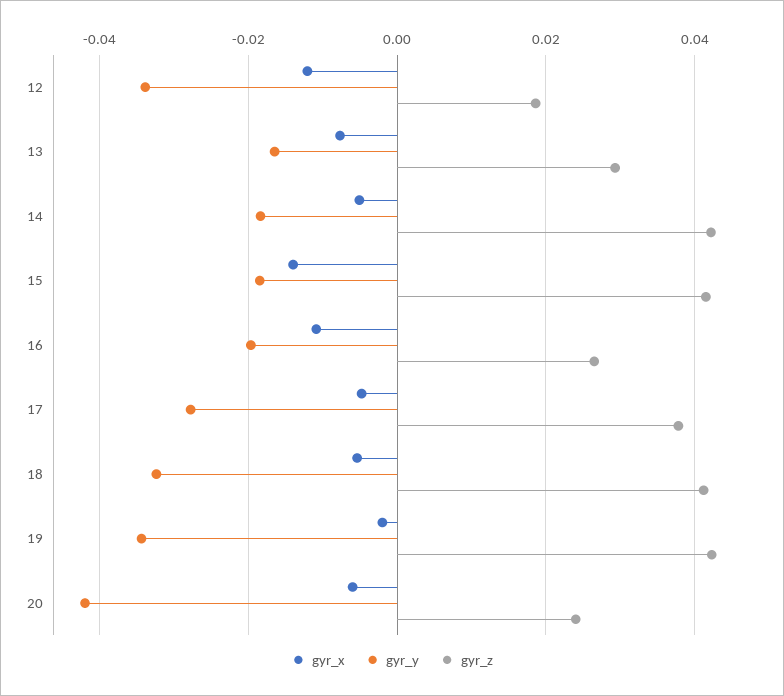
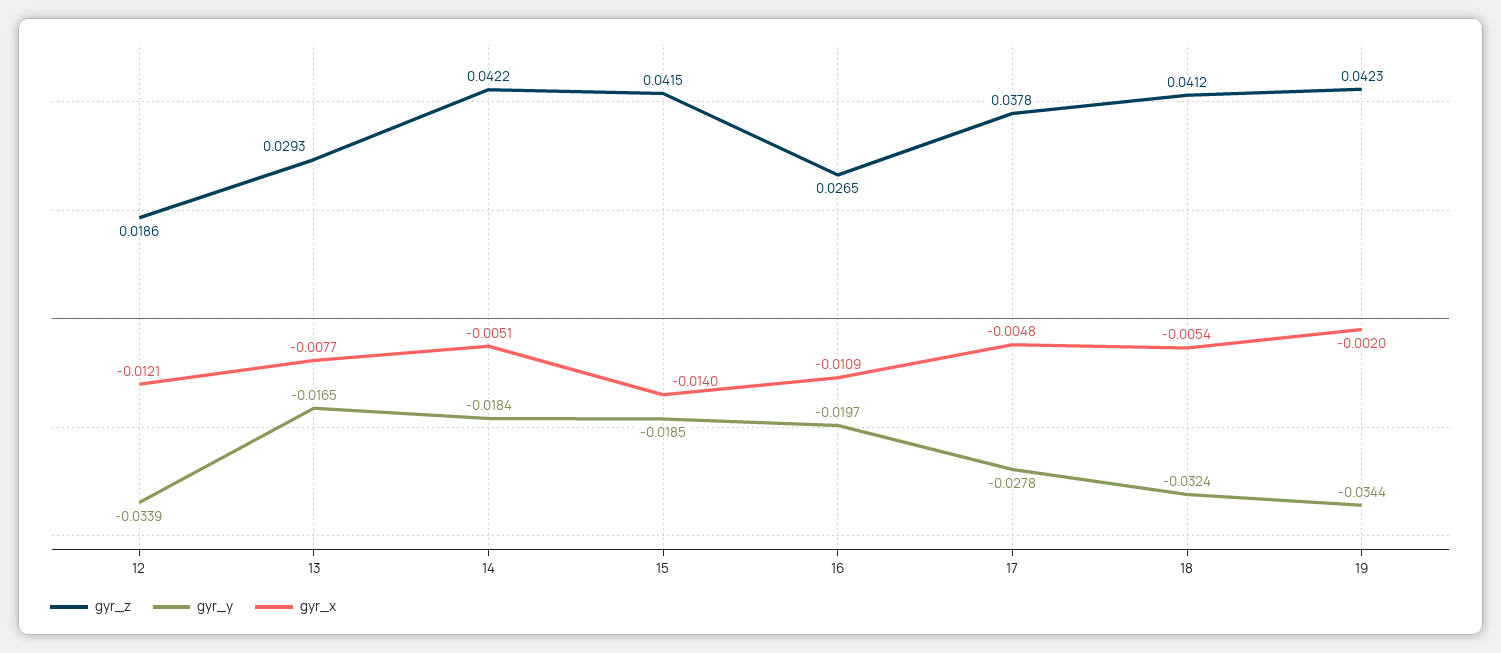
  {
    "gyr_x": {
      "12": -0.0121,
      "13": -0.0077,
      "14": -0.0051,
      "15": -0.014,
      "16": -0.0109,
      "17": -0.0048,
      "18": -0.0054,
-     "19": -0.002,
+     "19": -0.002
-     "20": -0.006
    },
    "gyr_y": {
      "12": -0.0339,
      "13": -0.0165,
      "14": -0.0184,
      "15": -0.0185,
      "16": -0.0197,
      "17": -0.0278,
      "18": -0.0324,
-     "19": -0.0344,
+     "19": -0.0344
-     "20": -0.042
    },
    "gyr_z": {
      "12": 0.0186,
      "13": 0.0293,
      "14": 0.0422,
      "15": 0.0415,
      "16": 0.0265,
      "17": 0.0378,
      "18": 0.0412,
-     "19": 0.0423,
+     "19": 0.0423
-     "20": 0.024
    }
  }

